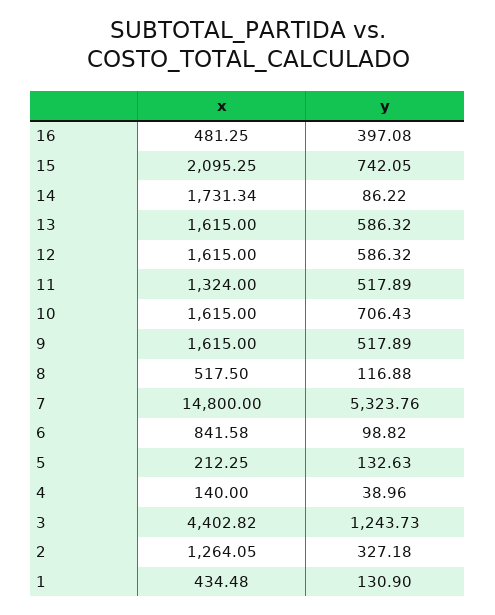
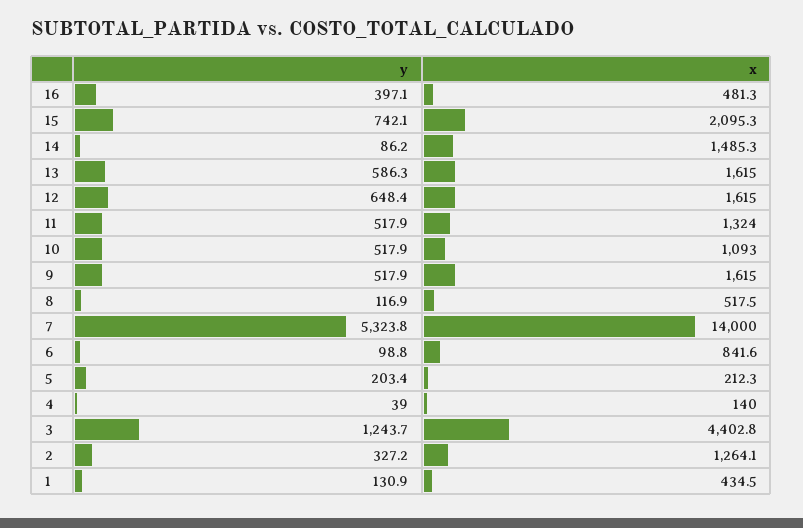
  {
    "x": {
      "16": 481.25,
      "15": 2095.25,
-     "14": 1731.34,
+     "14": 1485.3,
      "13": 1615,
      "12": 1615,
      "11": 1324,
-     "10": 1615,
+     "10": 1093,
      "9": 1615,
      "8": 517.5,
-     "7": 14800,
+     "7": 14000,
      "6": 841.58,
      "5": 212.25,
      "4": 140,
      "3": 4402.82,
      "2": 1264.05,
      "1": 434.48
    },
    "y": {
      "16": 397.08,
      "15": 742.05,
      "14": 86.22,
      "13": 586.32,
-     "12": 586.32,
+     "12": 648.4,
      "11": 517.89,
-     "10": 706.43,
+     "10": 517.9,
      "9": 517.89,
      "8": 116.88,
      "7": 5323.76,
      "6": 98.82,
-     "5": 132.63,
+     "5": 203.4,
      "4": 38.96,
      "3": 1243.73,
      "2": 327.18,
      "1": 130.9
    }
  }

